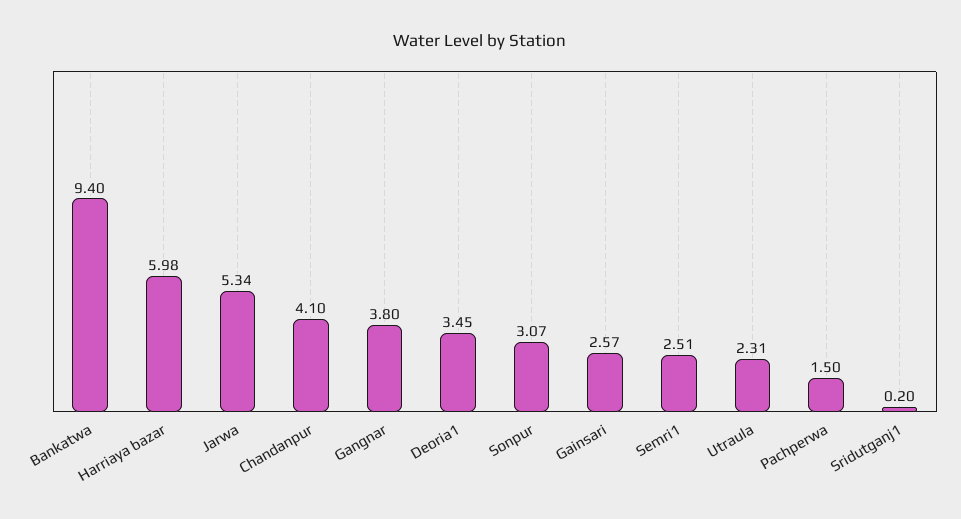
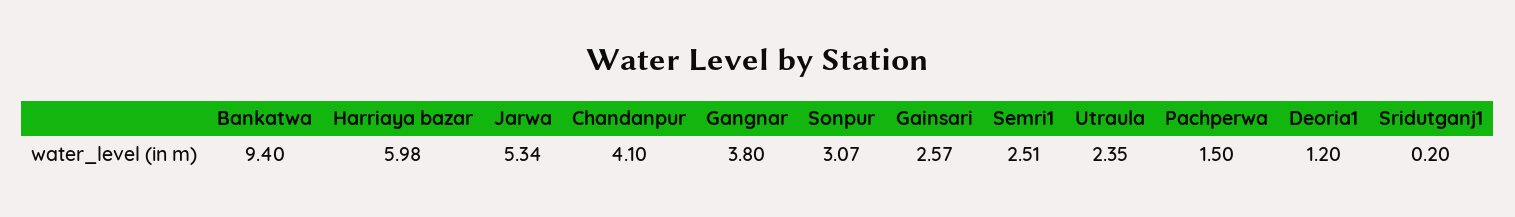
  {
    "Bankatwa": 9.4,
    "Harriaya bazar": 5.98,
    "Jarwa": 5.34,
    "Chandanpur": 4.1,
    "Gangnar": 3.8,
-   "Deoria1": 3.45,
+   "Deoria1": 1.2,
    "Sonpur": 3.07,
    "Gainsari": 2.57,
    "Semri1": 2.51,
-   "Utraula": 2.31,
+   "Utraula": 2.35,
    "Pachperwa": 1.5,
    "Sridutganj1": 0.2
  }

